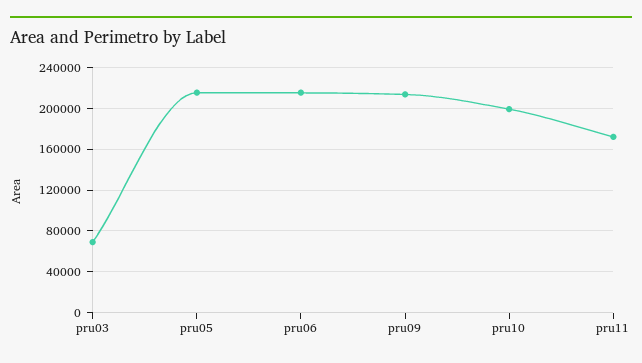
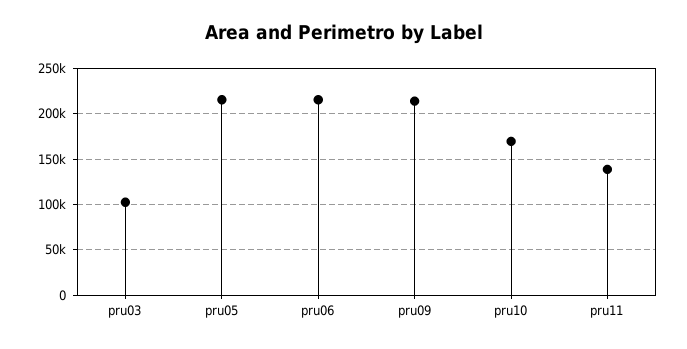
  {
-   "pru03": 70000,
+   "pru03": 100000,
    "pru05": 220000,
    "pru06": 220000,
    "pru09": 210000,
-   "pru10": 200000,
+   "pru10": 170000,
-   "pru11": 170000
+   "pru11": 140000
  }

